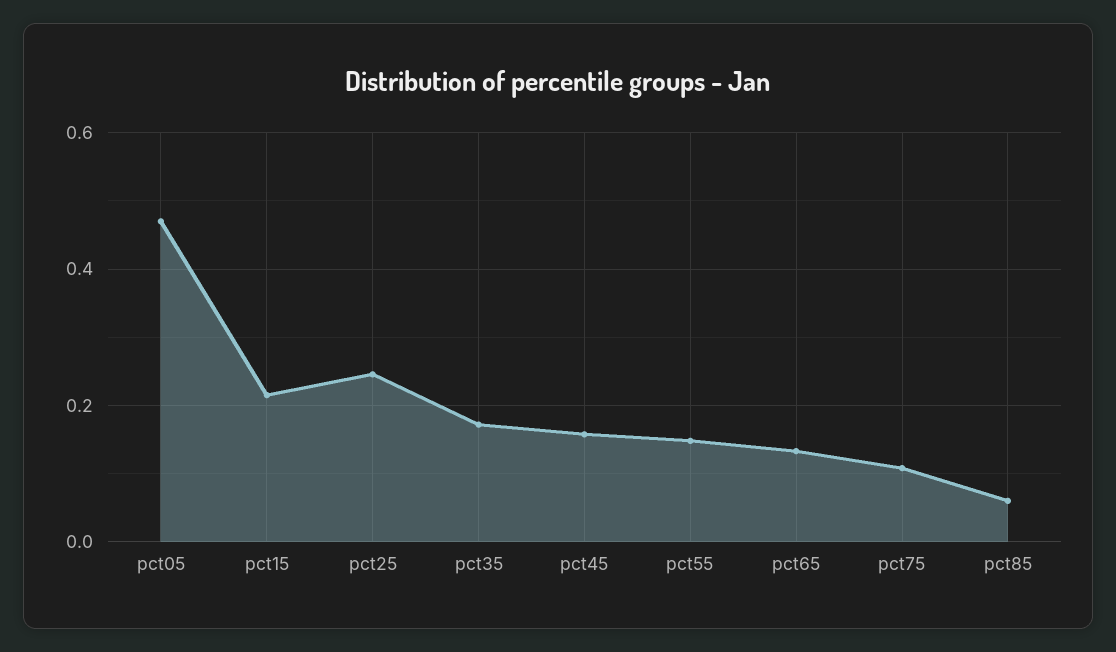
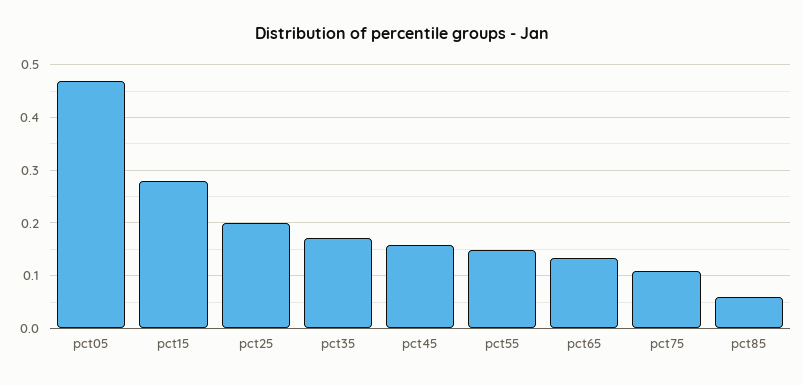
  {
    "pct05": 0.48,
-   "pct15": 0.22,
+   "pct15": 0.28,
-   "pct25": 0.24,
+   "pct25": 0.2,
    "pct35": 0.18,
    "pct45": 0.16,
    "pct55": 0.14,
    "pct65": 0.14,
    "pct75": 0.1,
    "pct85": 0.06
  }

